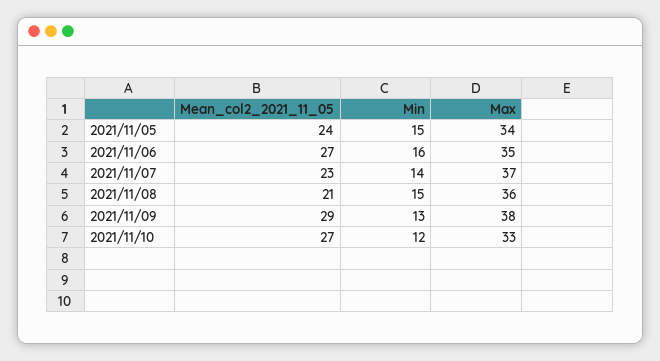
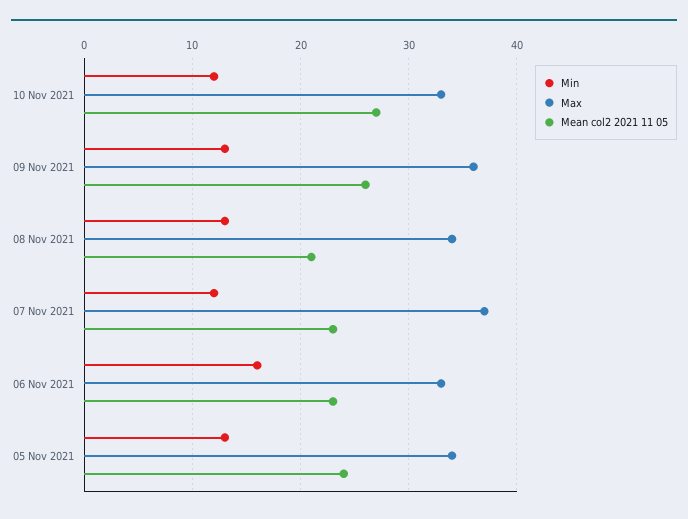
  {
    "Mean_col2_2021_11_05": {
      "2021/11/05": 24,
-     "2021/11/06": 27,
+     "2021/11/06": 23,
      "2021/11/07": 23,
      "2021/11/08": 21,
-     "2021/11/09": 29,
+     "2021/11/09": 26,
      "2021/11/10": 27
    },
    "Min": {
-     "2021/11/05": 15,
+     "2021/11/05": 13,
      "2021/11/06": 16,
-     "2021/11/07": 14,
+     "2021/11/07": 12,
-     "2021/11/08": 15,
+     "2021/11/08": 13,
      "2021/11/09": 13,
      "2021/11/10": 12
    },
    "Max": {
      "2021/11/05": 34,
-     "2021/11/06": 35,
+     "2021/11/06": 33,
      "2021/11/07": 37,
-     "2021/11/08": 36,
+     "2021/11/08": 34,
-     "2021/11/09": 38,
+     "2021/11/09": 36,
      "2021/11/10": 33
    }
  }

